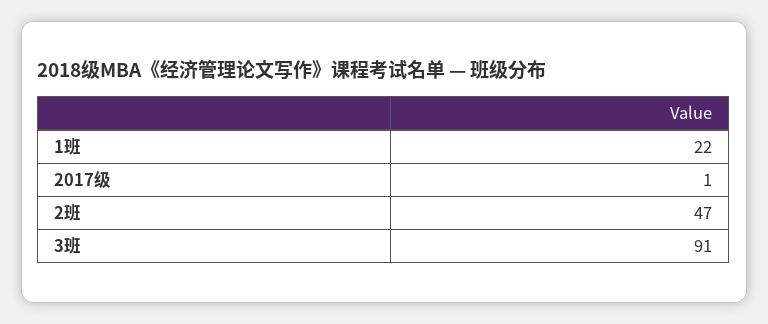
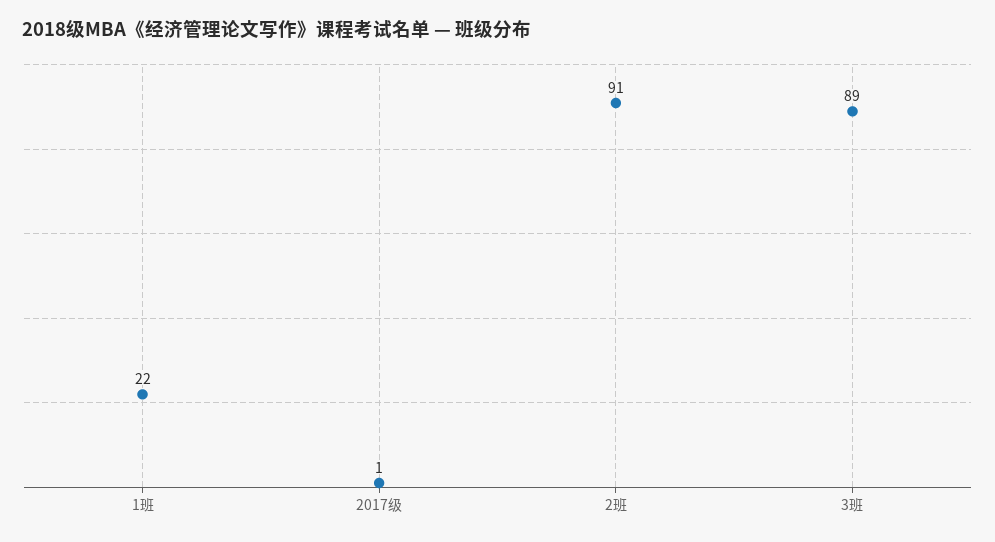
  {
    "1班": 22,
    "2017级": 1,
-   "2班": 47,
+   "2班": 91,
-   "3班": 91
+   "3班": 89
  }

